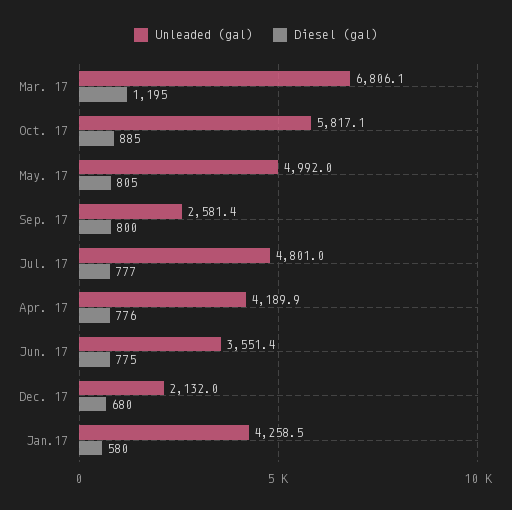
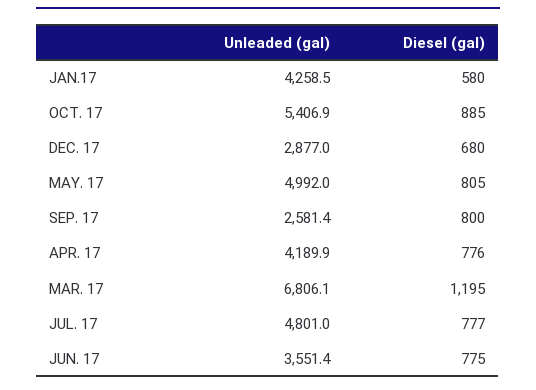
  {
    "Unleaded (gal)": {
      "Mar. 17": 6806.1,
-     "Oct. 17": 5817.1,
+     "Oct. 17": 5406.9,
      "May. 17": 4992,
      "Sep. 17": 2581.4,
      "Jul. 17": 4801,
      "Apr. 17": 4189.9,
      "Jun. 17": 3551.4,
-     "Dec. 17": 2132,
+     "Dec. 17": 2877,
      "Jan.17": 4258.5
    },
    "Diesel (gal)": {
      "Mar. 17": 1195,
      "Oct. 17": 885,
      "May. 17": 805,
      "Sep. 17": 800,
      "Jul. 17": 777,
      "Apr. 17": 776,
      "Jun. 17": 775,
      "Dec. 17": 680,
      "Jan.17": 580
    }
  }

